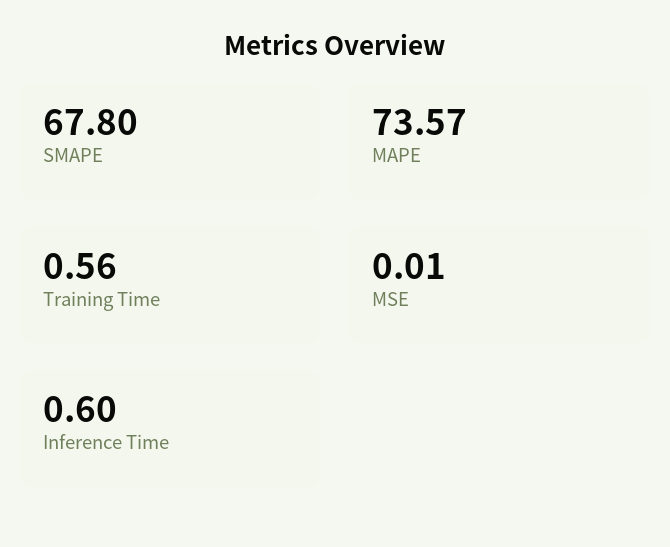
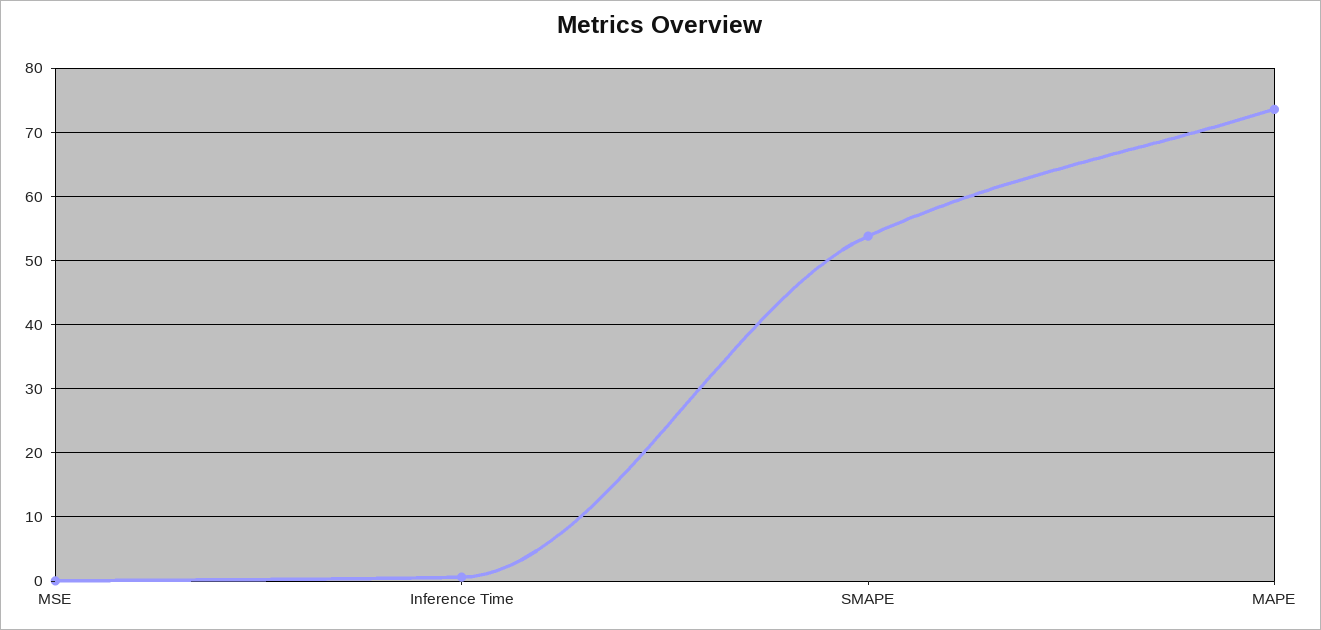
  {
-   "SMAPE": 67.8,
+   "SMAPE": 54,
    "MAPE": 73.57,
-   "Training Time": 0.56,
    "MSE": 0.01,
    "Inference Time": 0.6
  }

